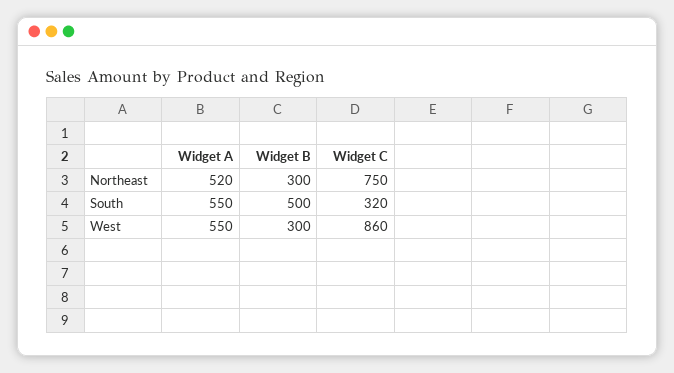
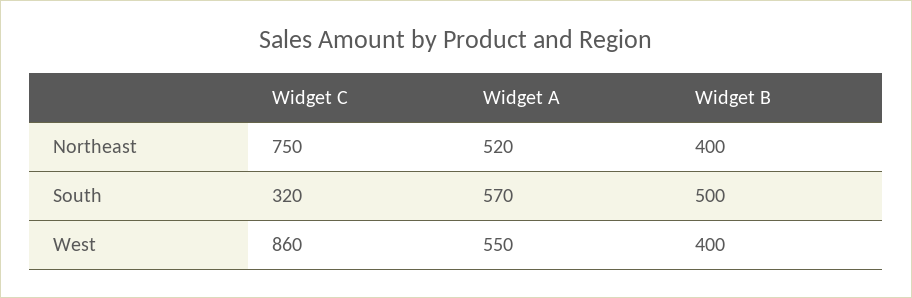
  {
    "Widget A": {
      "Northeast": 520,
-     "South": 550,
+     "South": 570,
      "West": 550
    },
    "Widget B": {
-     "Northeast": 300,
+     "Northeast": 400,
      "South": 500,
-     "West": 300
+     "West": 400
    },
    "Widget C": {
      "Northeast": 750,
      "South": 320,
      "West": 860
    }
  }

